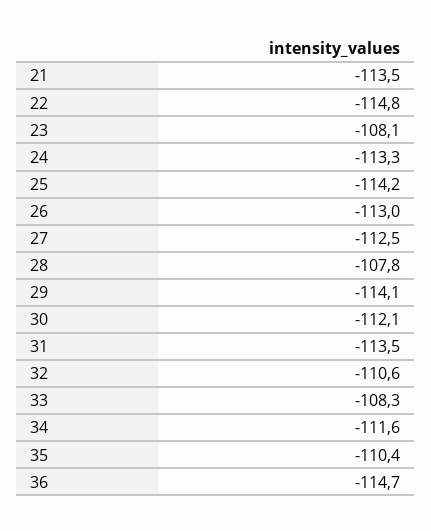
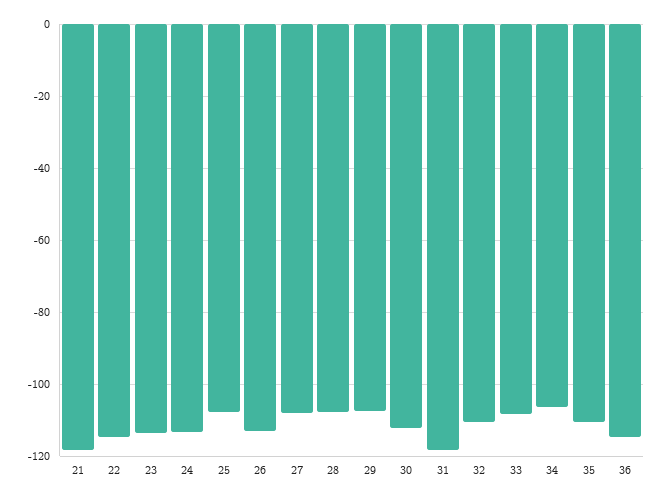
  {
-   "21": -113.5,
+   "21": -118,
    "22": -114.8,
-   "23": -108.1,
+   "23": -114,
    "24": -113.3,
-   "25": -114.2,
+   "25": -108,
    "26": -113,
-   "27": -112.5,
+   "27": -108,
    "28": -107.8,
-   "29": -114.1,
+   "29": -108,
    "30": -112.1,
-   "31": -113.5,
+   "31": -118,
    "32": -110.6,
    "33": -108.3,
-   "34": -111.6,
+   "34": -106,
    "35": -110.4,
    "36": -114.7
  }

